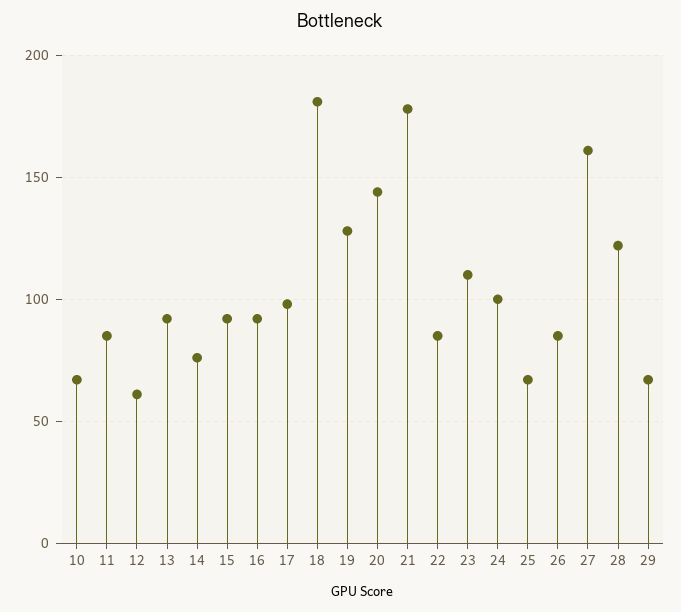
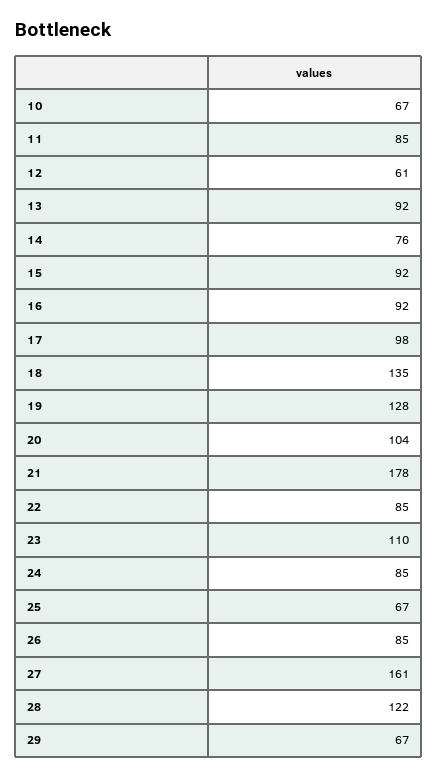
  {
    "10": 67,
    "11": 85,
    "12": 61,
    "13": 92,
    "14": 76,
    "15": 92,
    "16": 92,
    "17": 98,
-   "18": 180,
+   "18": 135,
    "19": 128,
-   "20": 145,
+   "20": 104,
    "21": 178,
    "22": 85,
    "23": 110,
-   "24": 100,
+   "24": 85,
    "25": 67,
    "26": 85,
    "27": 161,
    "28": 122,
    "29": 67
  }

